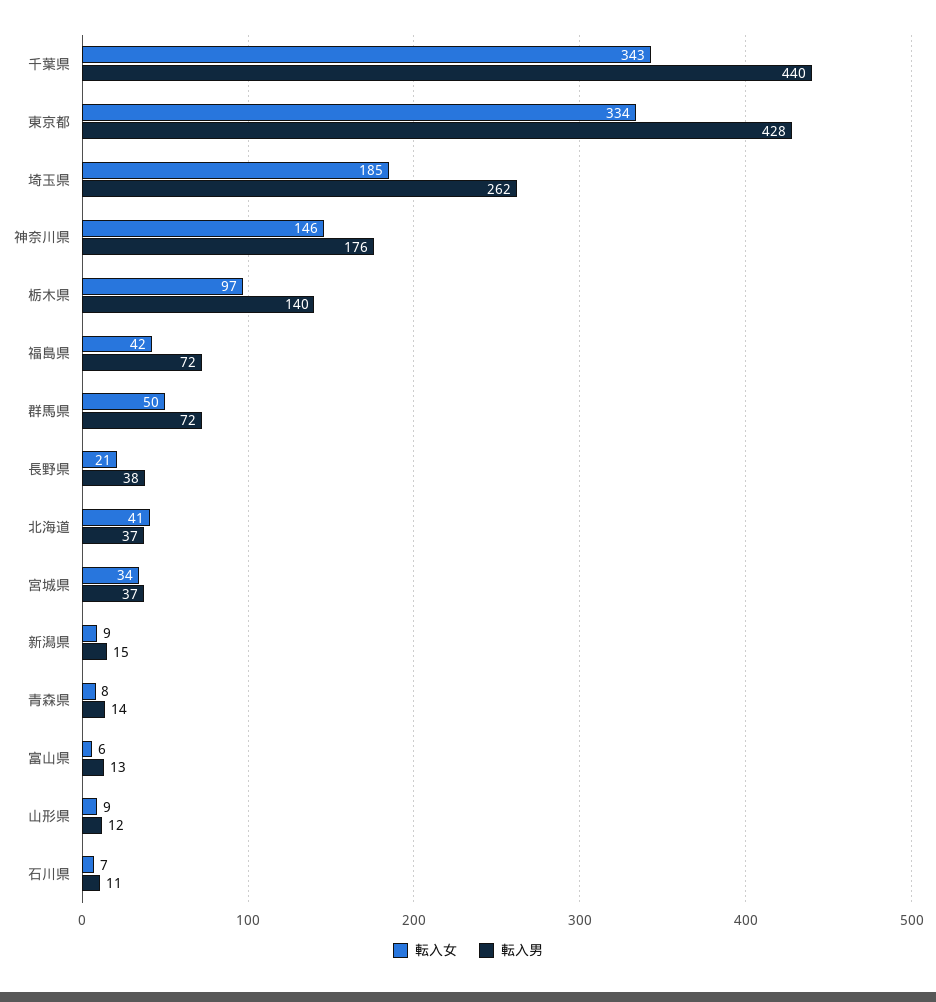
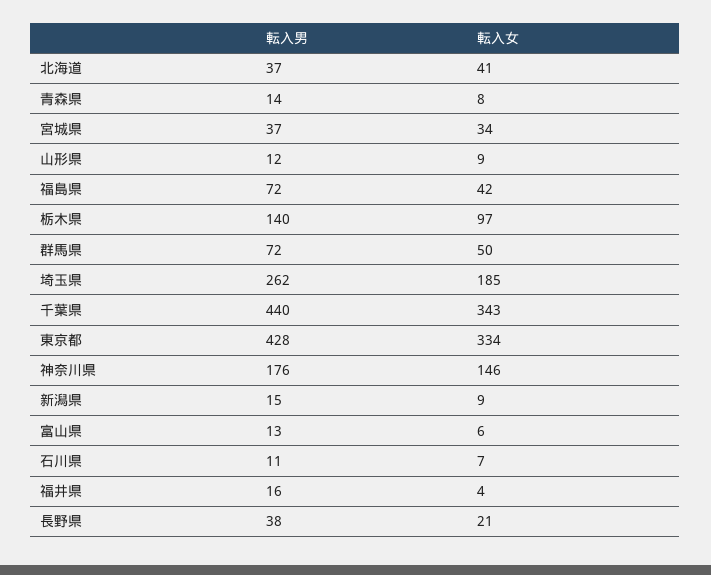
  {
    "転入女": {
      "千葉県": 343,
      "東京都": 334,
      "埼玉県": 185,
      "神奈川県": 146,
      "栃木県": 97,
      "福島県": 42,
      "群馬県": 50,
      "長野県": 21,
      "北海道": 41,
      "宮城県": 34,
      "新潟県": 9,
      "青森県": 8,
      "富山県": 6,
      "山形県": 9,
-     "石川県": 7
+     "石川県": 7,
+     "福井県": 4
    },
    "転入男": {
      "千葉県": 440,
      "東京都": 428,
      "埼玉県": 262,
      "神奈川県": 176,
      "栃木県": 140,
      "福島県": 72,
      "群馬県": 72,
      "長野県": 38,
      "北海道": 37,
      "宮城県": 37,
      "新潟県": 15,
      "青森県": 14,
      "富山県": 13,
      "山形県": 12,
-     "石川県": 11
+     "石川県": 11,
+     "福井県": 16
    }
  }

